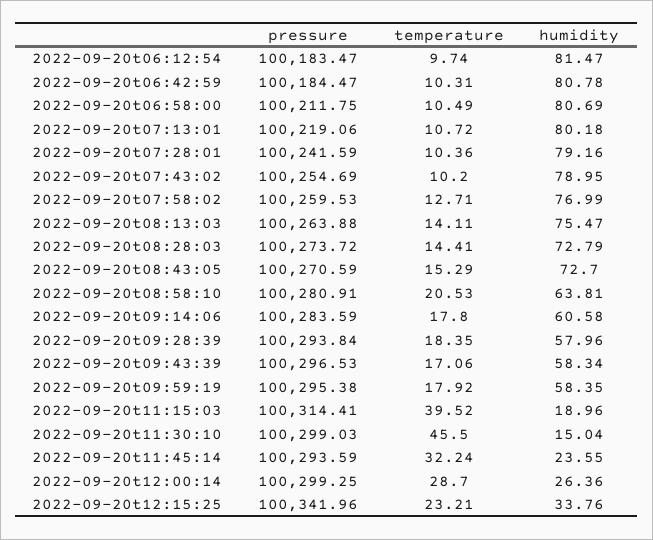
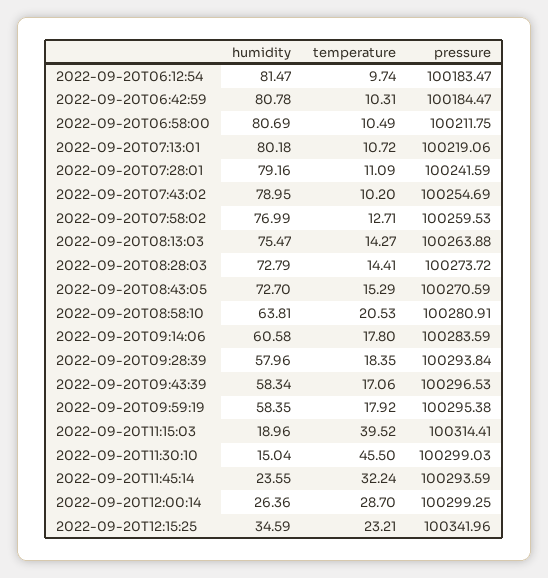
  {
    "pressure": {
      "2022-09-20t06:12:54": 100183.47,
      "2022-09-20t06:42:59": 100184.47,
      "2022-09-20t06:58:00": 100211.75,
      "2022-09-20t07:13:01": 100219.06,
      "2022-09-20t07:28:01": 100241.59,
      "2022-09-20t07:43:02": 100254.69,
      "2022-09-20t07:58:02": 100259.53,
      "2022-09-20t08:13:03": 100263.88,
      "2022-09-20t08:28:03": 100273.72,
      "2022-09-20t08:43:05": 100270.59,
      "2022-09-20t08:58:10": 100280.91,
      "2022-09-20t09:14:06": 100283.59,
      "2022-09-20t09:28:39": 100293.84,
      "2022-09-20t09:43:39": 100296.53,
      "2022-09-20t09:59:19": 100295.38,
      "2022-09-20t11:15:03": 100314.41,
      "2022-09-20t11:30:10": 100299.03,
      "2022-09-20t11:45:14": 100293.59,
      "2022-09-20t12:00:14": 100299.25,
      "2022-09-20t12:15:25": 100341.96
    },
    "temperature": {
      "2022-09-20t06:12:54": 9.74,
      "2022-09-20t06:42:59": 10.31,
      "2022-09-20t06:58:00": 10.49,
      "2022-09-20t07:13:01": 10.72,
-     "2022-09-20t07:28:01": 10.36,
+     "2022-09-20t07:28:01": 11.09,
      "2022-09-20t07:43:02": 10.2,
      "2022-09-20t07:58:02": 12.71,
-     "2022-09-20t08:13:03": 14.11,
+     "2022-09-20t08:13:03": 14.27,
      "2022-09-20t08:28:03": 14.41,
      "2022-09-20t08:43:05": 15.29,
      "2022-09-20t08:58:10": 20.53,
      "2022-09-20t09:14:06": 17.8,
      "2022-09-20t09:28:39": 18.35,
      "2022-09-20t09:43:39": 17.06,
      "2022-09-20t09:59:19": 17.92,
      "2022-09-20t11:15:03": 39.52,
      "2022-09-20t11:30:10": 45.5,
      "2022-09-20t11:45:14": 32.24,
      "2022-09-20t12:00:14": 28.7,
      "2022-09-20t12:15:25": 23.21
    },
    "humidity": {
      "2022-09-20t06:12:54": 81.47,
      "2022-09-20t06:42:59": 80.78,
      "2022-09-20t06:58:00": 80.69,
      "2022-09-20t07:13:01": 80.18,
      "2022-09-20t07:28:01": 79.16,
      "2022-09-20t07:43:02": 78.95,
      "2022-09-20t07:58:02": 76.99,
      "2022-09-20t08:13:03": 75.47,
      "2022-09-20t08:28:03": 72.79,
      "2022-09-20t08:43:05": 72.7,
      "2022-09-20t08:58:10": 63.81,
      "2022-09-20t09:14:06": 60.58,
      "2022-09-20t09:28:39": 57.96,
      "2022-09-20t09:43:39": 58.34,
      "2022-09-20t09:59:19": 58.35,
      "2022-09-20t11:15:03": 18.96,
      "2022-09-20t11:30:10": 15.04,
      "2022-09-20t11:45:14": 23.55,
      "2022-09-20t12:00:14": 26.36,
-     "2022-09-20t12:15:25": 33.76
+     "2022-09-20t12:15:25": 34.59
    }
  }

